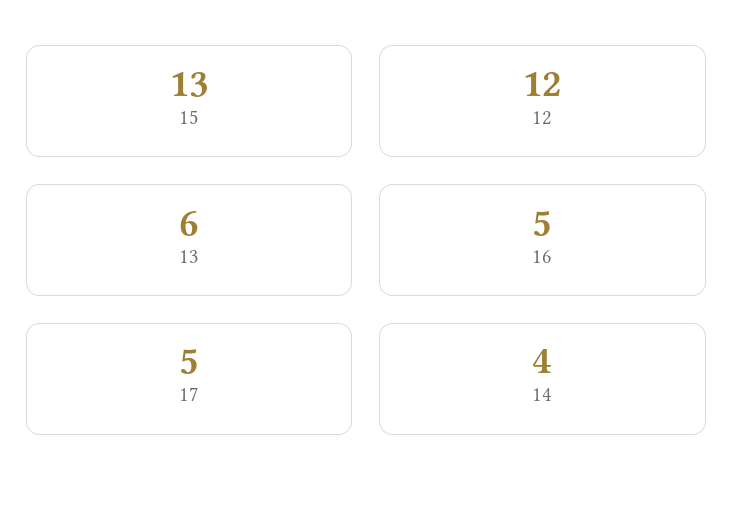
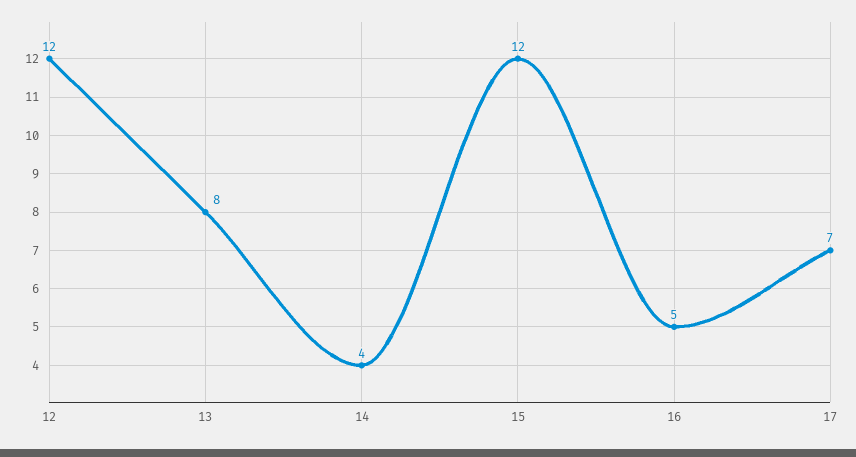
  {
-   "15": 13,
+   "15": 12,
    "12": 12,
-   "13": 6,
+   "13": 8,
    "16": 5,
-   "17": 5,
+   "17": 7,
    "14": 4
  }

